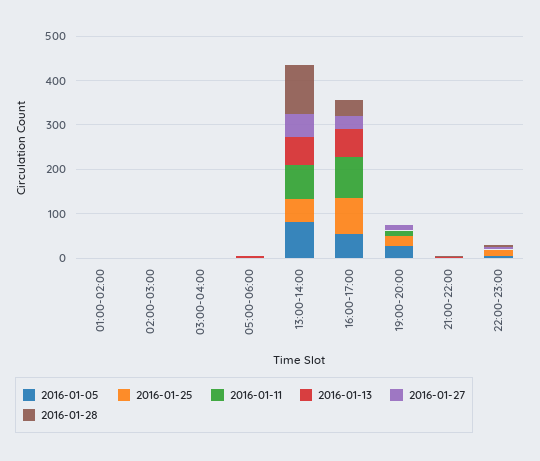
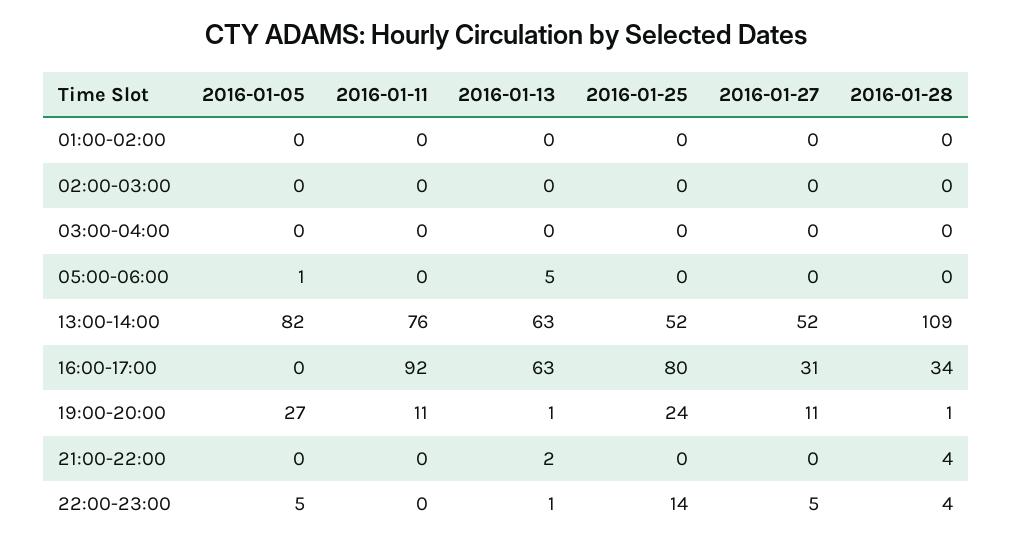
  {
    "2016-01-05": {
      "01:00-02:00": 0,
      "02:00-03:00": 0,
      "03:00-04:00": 0,
      "05:00-06:00": 1,
      "13:00-14:00": 82,
-     "16:00-17:00": 60,
+     "16:00-17:00": 0,
      "19:00-20:00": 27,
      "21:00-22:00": 0,
      "22:00-23:00": 5
    },
    "2016-01-25": {
      "01:00-02:00": 0,
      "02:00-03:00": 0,
      "03:00-04:00": 0,
      "05:00-06:00": 0,
      "13:00-14:00": 52,
      "16:00-17:00": 80,
      "19:00-20:00": 24,
      "21:00-22:00": 0,
      "22:00-23:00": 14
    },
    "2016-01-11": {
      "01:00-02:00": 0,
      "02:00-03:00": 0,
      "03:00-04:00": 0,
      "05:00-06:00": 0,
      "13:00-14:00": 76,
      "16:00-17:00": 92,
      "19:00-20:00": 11,
      "21:00-22:00": 0,
      "22:00-23:00": 0
    },
    "2016-01-13": {
      "01:00-02:00": 0,
      "02:00-03:00": 0,
      "03:00-04:00": 0,
      "05:00-06:00": 5,
      "13:00-14:00": 63,
      "16:00-17:00": 63,
      "19:00-20:00": 1,
      "21:00-22:00": 2,
      "22:00-23:00": 1
    },
    "2016-01-27": {
      "01:00-02:00": 0,
      "02:00-03:00": 0,
      "03:00-04:00": 0,
      "05:00-06:00": 0,
      "13:00-14:00": 52,
      "16:00-17:00": 31,
      "19:00-20:00": 11,
      "21:00-22:00": 0,
      "22:00-23:00": 5
    },
    "2016-01-28": {
      "01:00-02:00": 0,
      "02:00-03:00": 0,
      "03:00-04:00": 0,
      "05:00-06:00": 0,
      "13:00-14:00": 109,
      "16:00-17:00": 34,
      "19:00-20:00": 1,
      "21:00-22:00": 4,
      "22:00-23:00": 4
    }
  }

